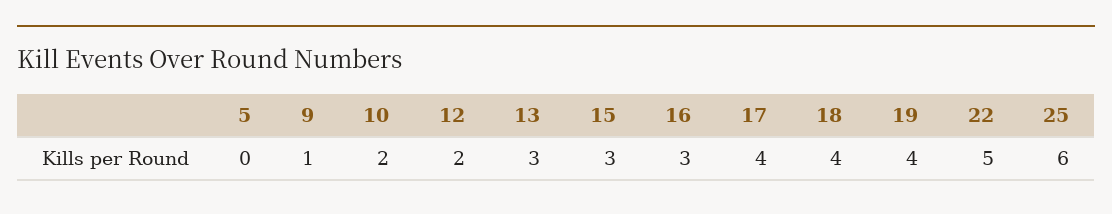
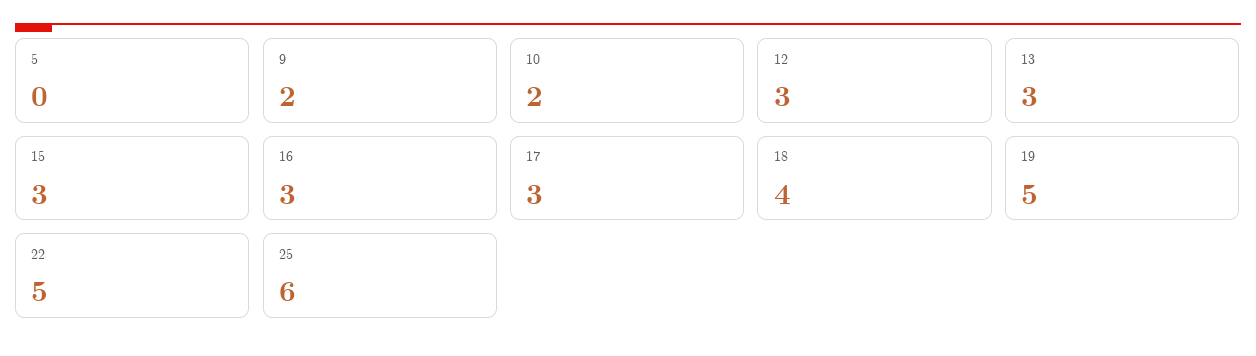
  {
    "5": 0,
-   "9": 1,
+   "9": 2,
    "10": 2,
-   "12": 2,
+   "12": 3,
    "13": 3,
    "15": 3,
    "16": 3,
-   "17": 4,
+   "17": 3,
    "18": 4,
-   "19": 4,
+   "19": 5,
    "22": 5,
    "25": 6
  }

